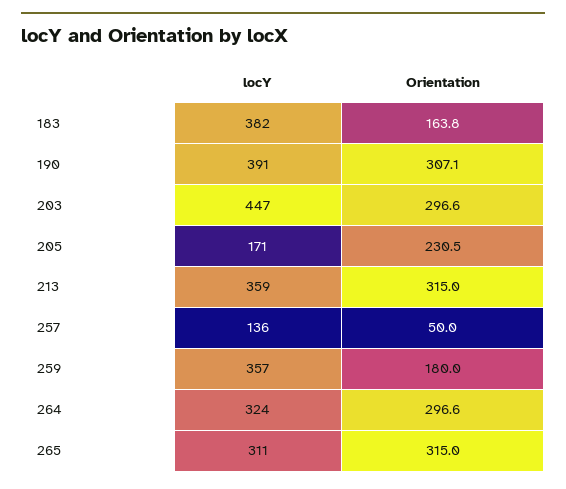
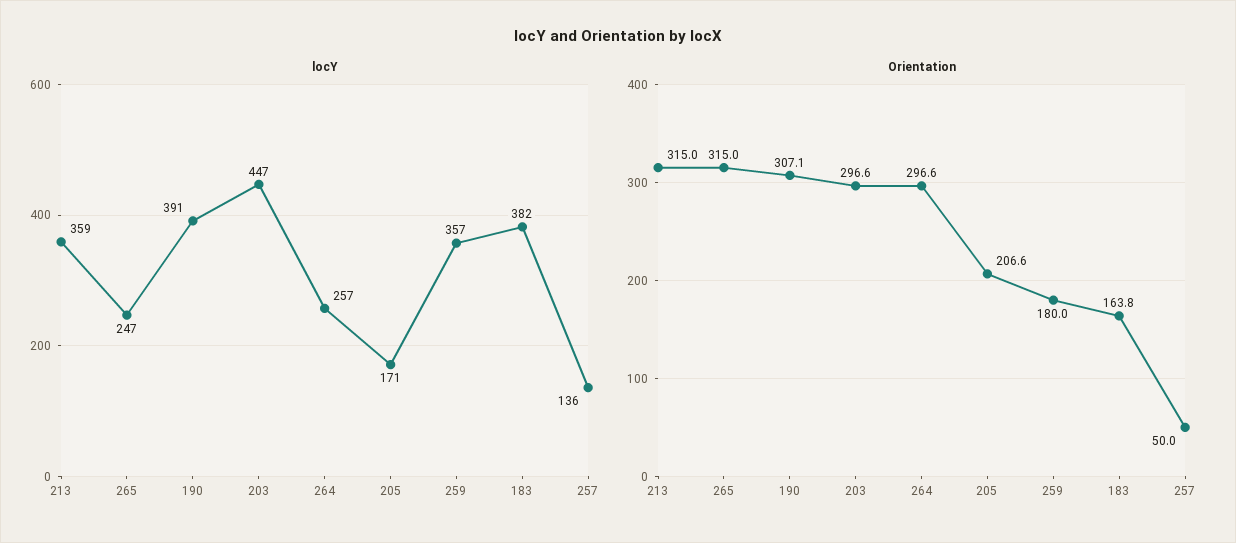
  {
    "locY": {
      "183": 382,
      "190": 391,
      "203": 447,
      "205": 171,
      "213": 359,
      "257": 136,
      "259": 357,
-     "264": 324,
+     "264": 257,
-     "265": 311
+     "265": 247
    },
    "Orientation": {
      "183": 163.8,
      "190": 307.1,
      "203": 296.6,
-     "205": 230.5,
+     "205": 206.6,
      "213": 315,
      "257": 50,
      "259": 180,
      "264": 296.6,
      "265": 315
    }
  }

